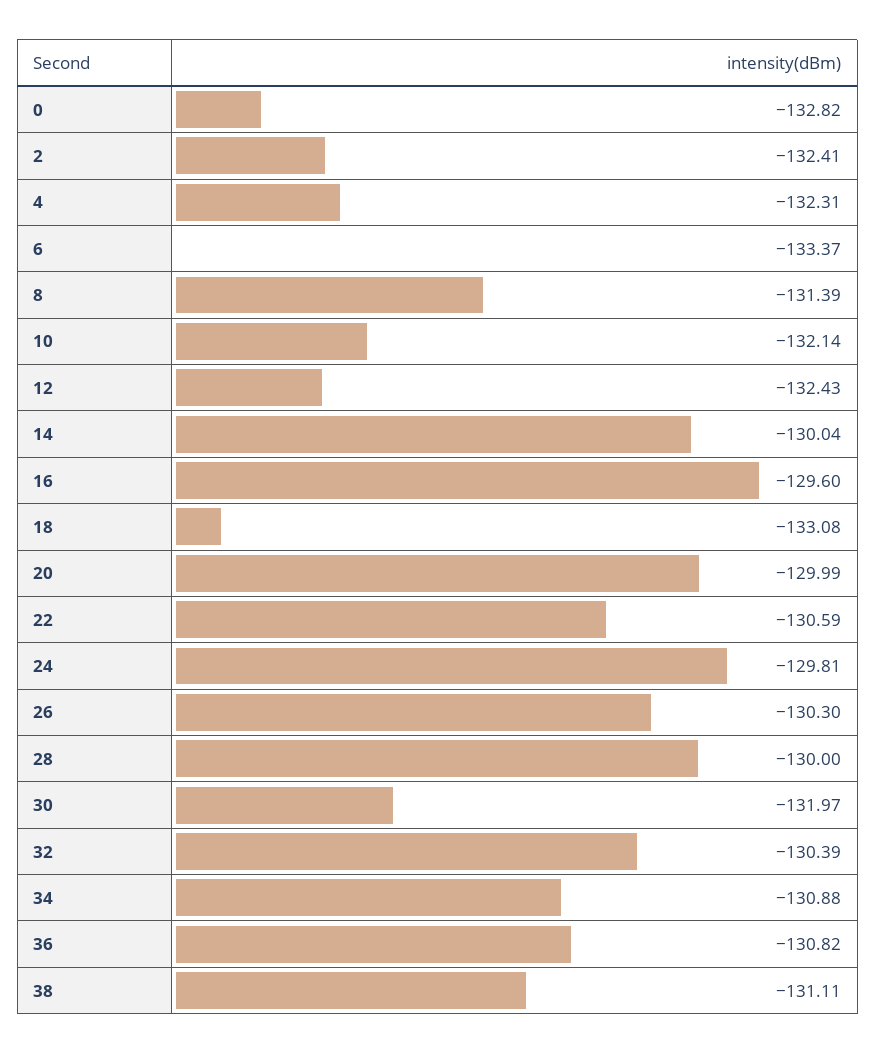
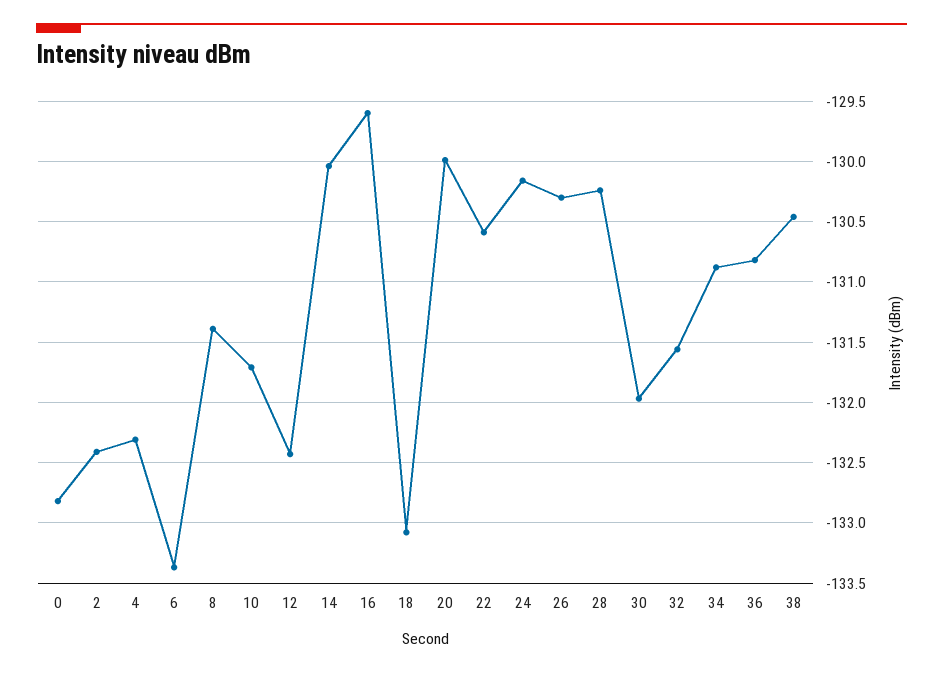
  {
    "0": -132.82,
    "2": -132.41,
    "4": -132.31,
    "6": -133.37,
    "8": -131.39,
-   "10": -132.14,
+   "10": -131.7,
    "12": -132.43,
    "14": -130.04,
    "16": -129.6,
    "18": -133.08,
    "20": -129.99,
    "22": -130.59,
-   "24": -129.81,
+   "24": -130.15,
    "26": -130.3,
-   "28": -130,
+   "28": -130.25,
    "30": -131.97,
-   "32": -130.39,
+   "32": -131.55,
    "34": -130.88,
    "36": -130.82,
-   "38": -131.11
+   "38": -130.45
  }

